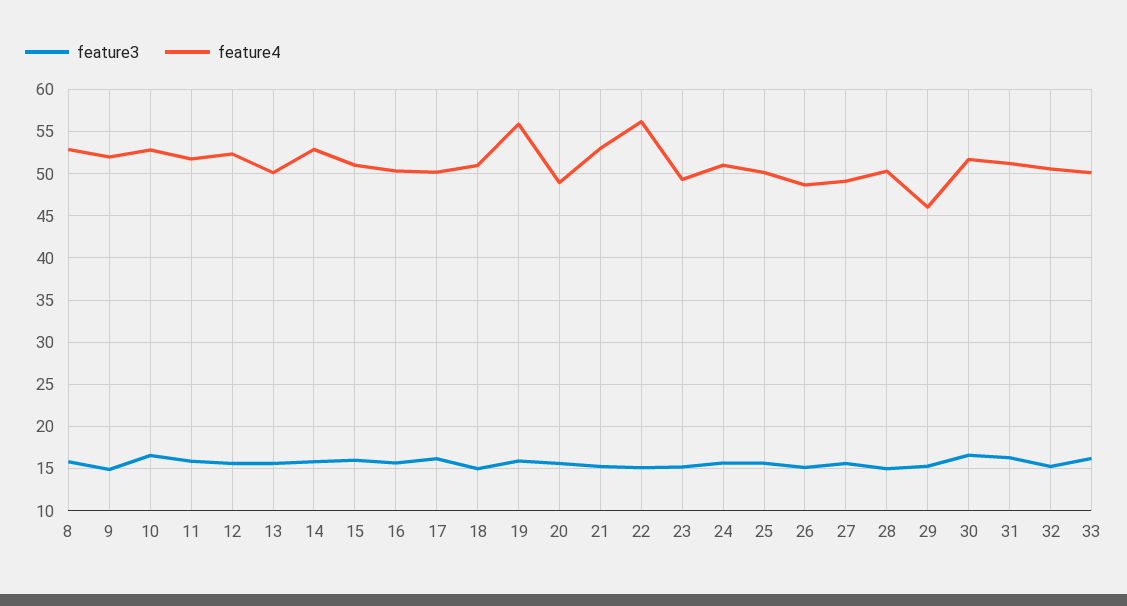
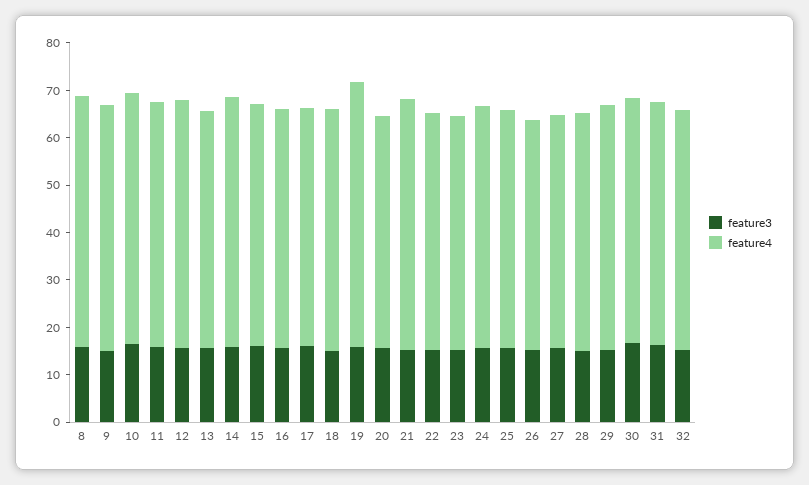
  {
    "feature3": {
      "8": 16,
      "9": 15,
      "10": 17,
      "11": 16,
      "12": 16,
      "13": 16,
      "14": 16,
      "15": 16,
      "16": 16,
      "17": 16,
      "18": 15,
      "19": 16,
      "20": 16,
      "21": 15,
      "22": 15,
      "23": 15,
      "24": 16,
      "25": 16,
      "26": 15,
      "27": 16,
      "28": 15,
      "29": 15,
      "30": 17,
      "31": 16,
-     "32": 15,
+     "32": 15
-     "33": 16
    },
    "feature4": {
      "8": 53,
      "9": 52,
      "10": 53,
      "11": 52,
      "12": 52,
      "13": 50,
      "14": 53,
      "15": 51,
      "16": 50,
      "17": 50,
      "18": 51,
      "19": 56,
      "20": 49,
      "21": 53,
-     "22": 56,
+     "22": 50,
      "23": 49,
      "24": 51,
      "25": 50,
      "26": 49,
      "27": 49,
      "28": 50,
-     "29": 46,
+     "29": 52,
      "30": 52,
      "31": 51,
-     "32": 51,
+     "32": 51
-     "33": 50
    }
  }

